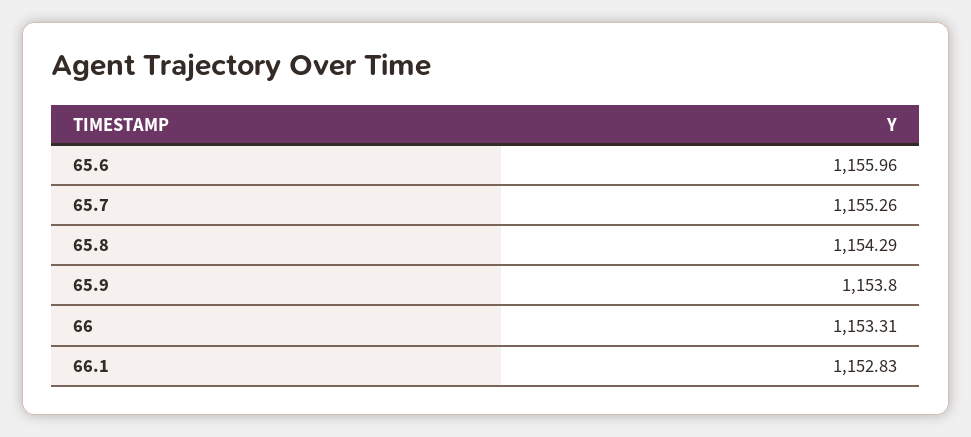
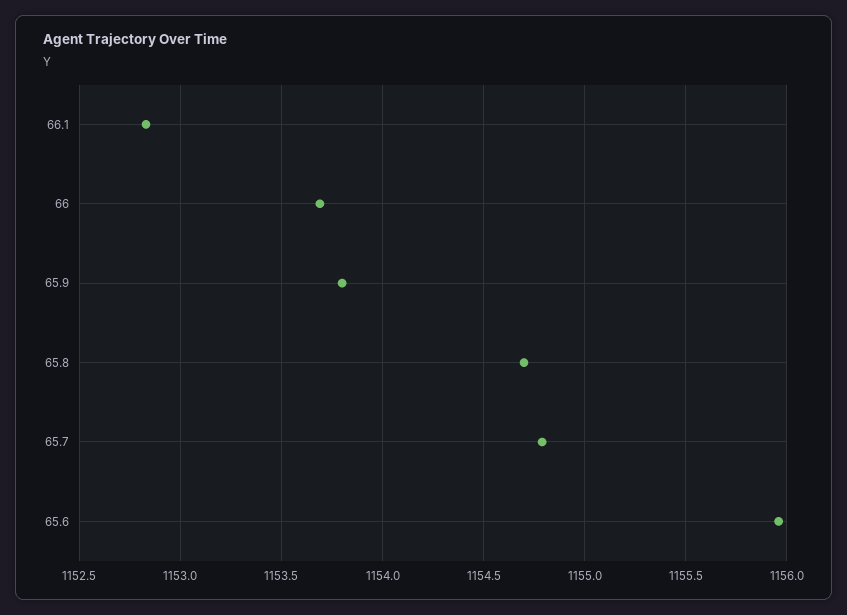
  {
    "65.6": 1155.96,
-   "65.7": 1155.26,
+   "65.7": 1154.8,
-   "65.8": 1154.29,
+   "65.8": 1154.7,
    "65.9": 1153.8,
-   "66": 1153.31,
+   "66": 1153.7,
    "66.1": 1152.83
  }

